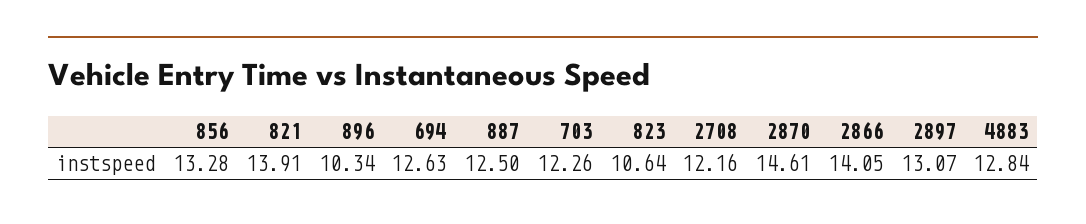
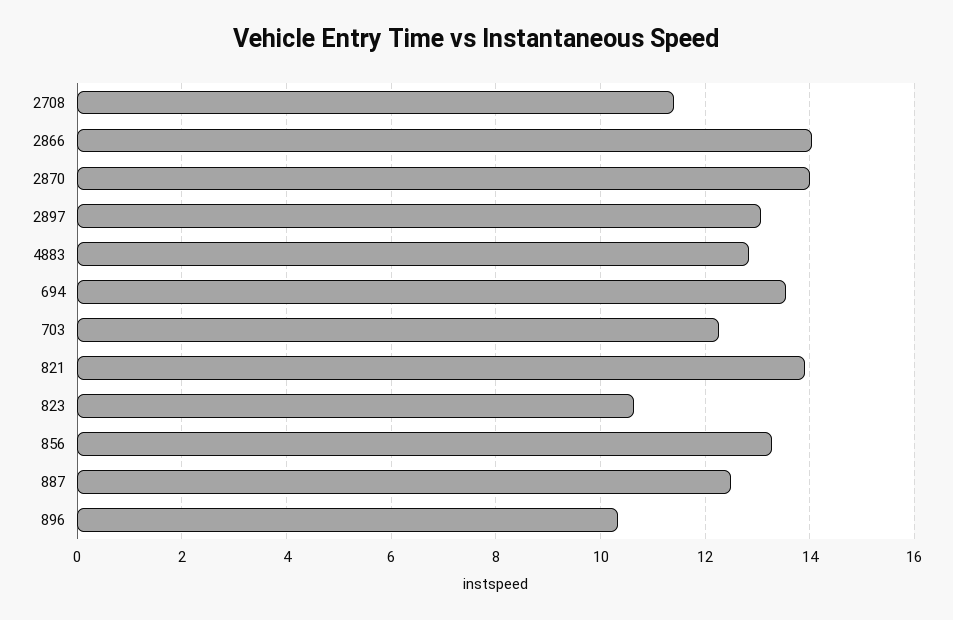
  {
    "856": 13.28,
    "821": 13.91,
    "896": 10.34,
-   "694": 12.63,
+   "694": 13.6,
    "887": 12.5,
    "703": 12.26,
    "823": 10.64,
-   "2708": 12.16,
+   "2708": 11.4,
-   "2870": 14.61,
+   "2870": 14,
    "2866": 14.05,
    "2897": 13.07,
    "4883": 12.84
  }

